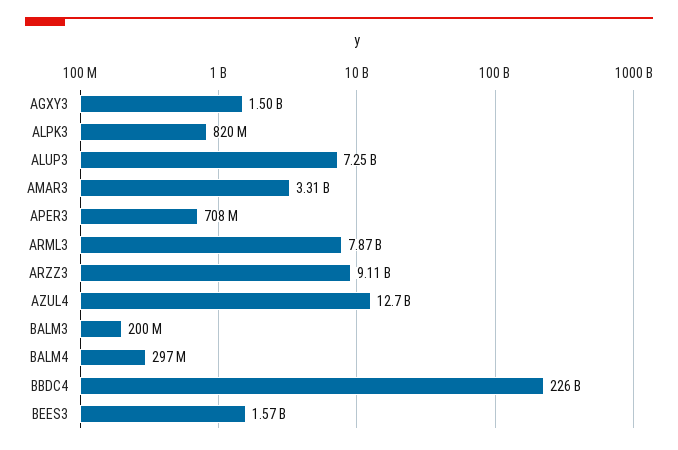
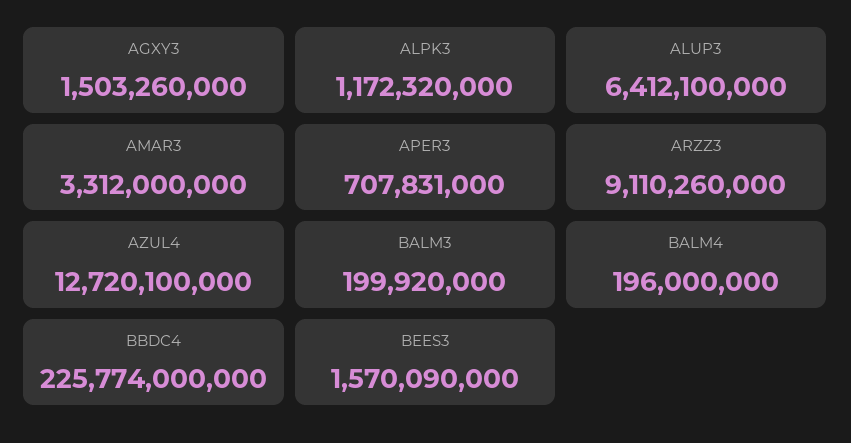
  {
    "AGXY3": 1503260000,
-   "ALPK3": 820000000,
+   "ALPK3": 1172320000,
-   "ALUP3": 7250000000,
+   "ALUP3": 6412100000,
    "AMAR3": 3312000000,
    "APER3": 707831000,
-   "ARML3": 7870000000,
    "ARZZ3": 9110260000,
    "AZUL4": 12720100000,
    "BALM3": 199920000,
-   "BALM4": 297000000,
+   "BALM4": 196000000,
    "BBDC4": 225774000000,
    "BEES3": 1570090000
  }

